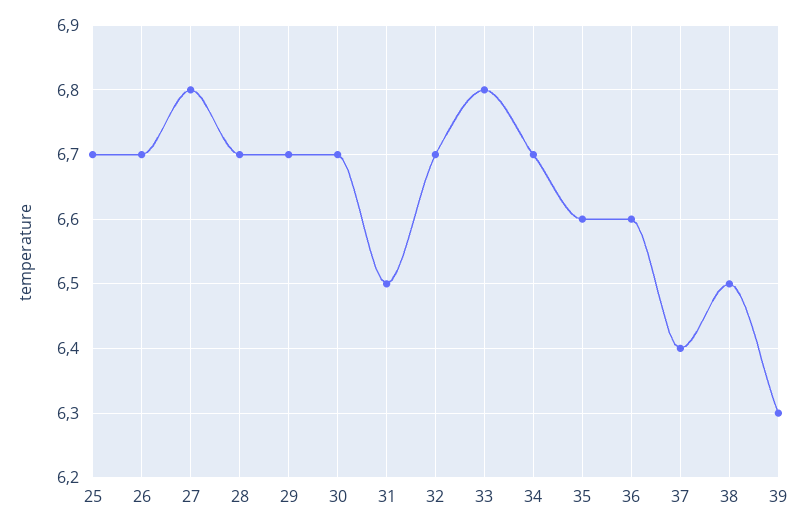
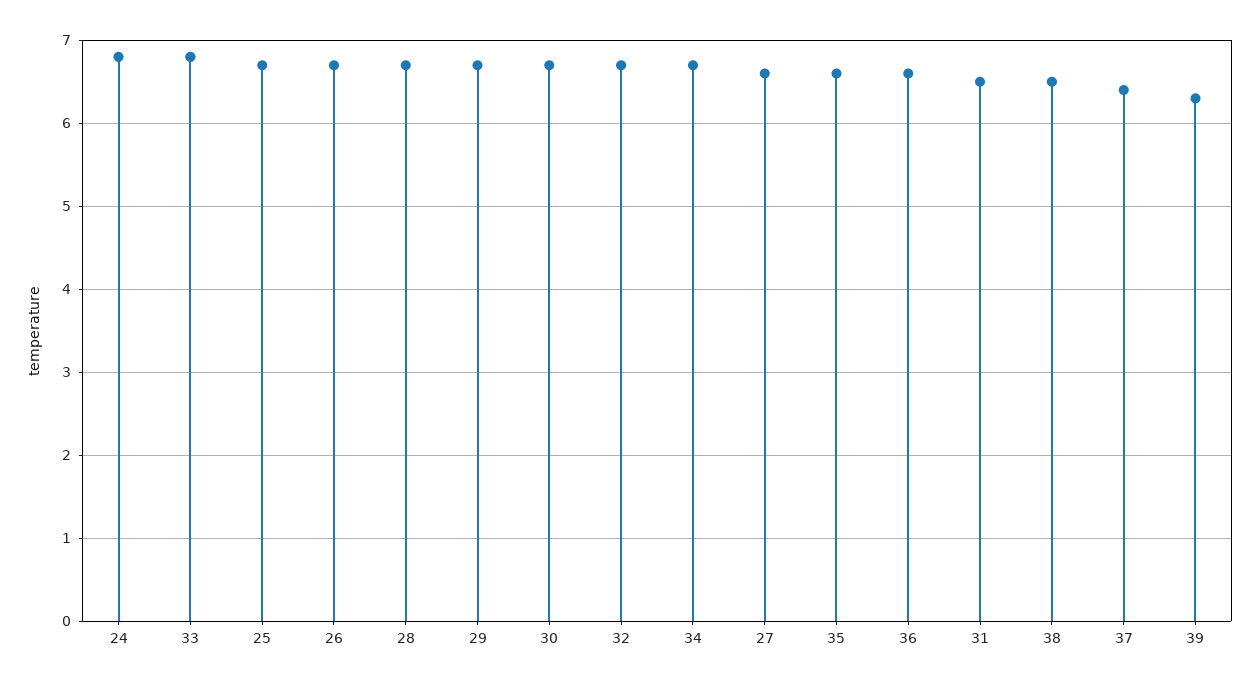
  {
    "25": 6.7,
    "26": 6.7,
-   "27": 6.8,
+   "27": 6.6,
    "28": 6.7,
    "29": 6.7,
    "30": 6.7,
    "31": 6.5,
    "32": 6.7,
    "33": 6.8,
    "34": 6.7,
    "35": 6.6,
    "36": 6.6,
    "37": 6.4,
    "38": 6.5,
-   "39": 6.3
+   "39": 6.3,
+   "24": 6.8
  }

